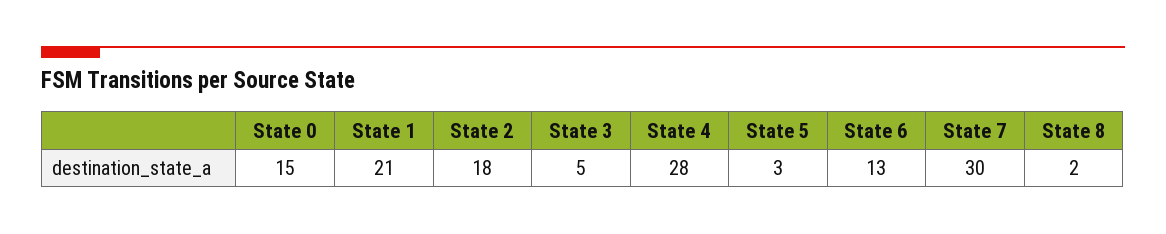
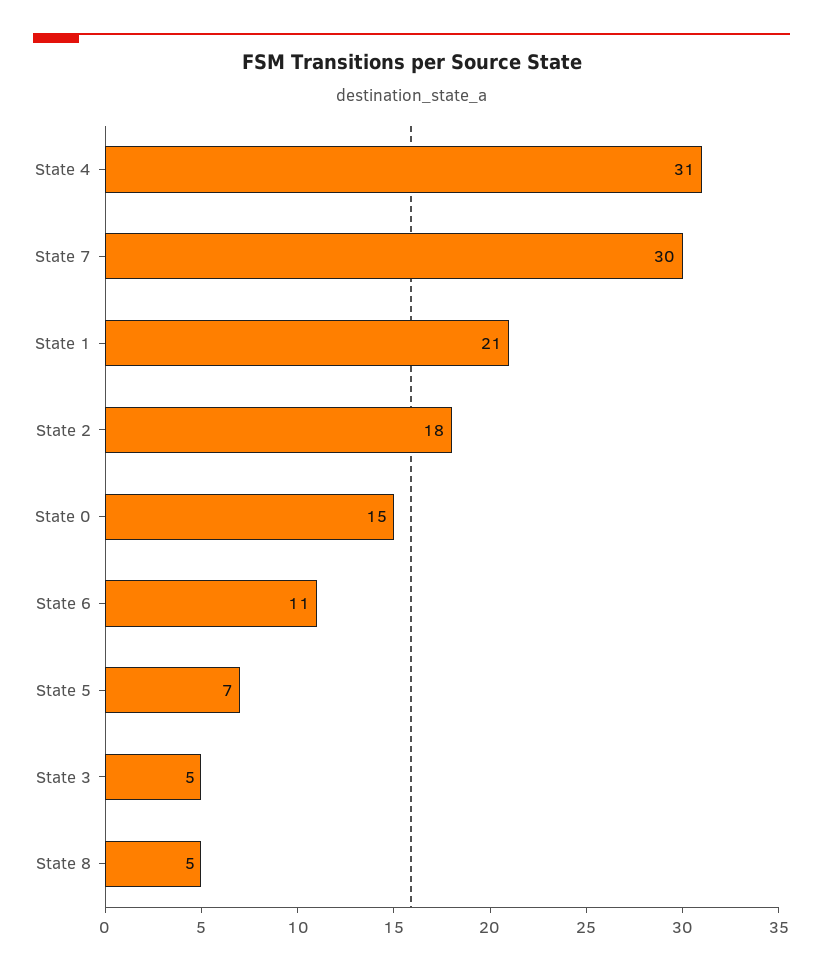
  {
    "State 0": 15,
    "State 1": 21,
    "State 2": 18,
    "State 3": 5,
-   "State 4": 28,
+   "State 4": 31,
-   "State 5": 3,
+   "State 5": 7,
-   "State 6": 13,
+   "State 6": 11,
    "State 7": 30,
-   "State 8": 2
+   "State 8": 5
  }

